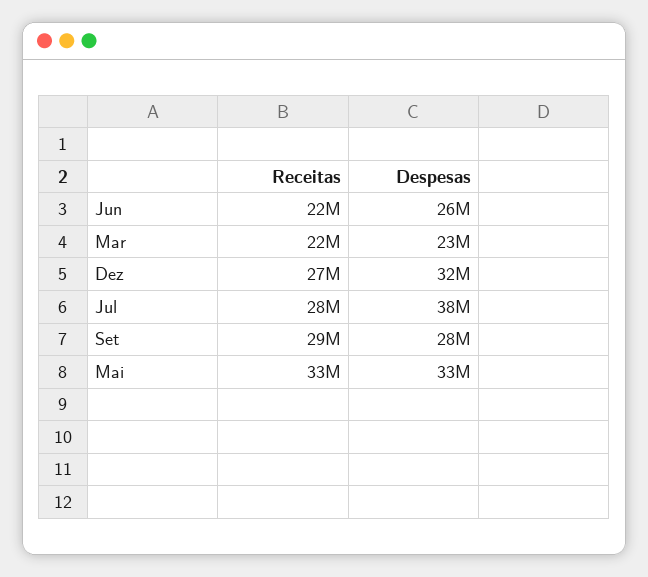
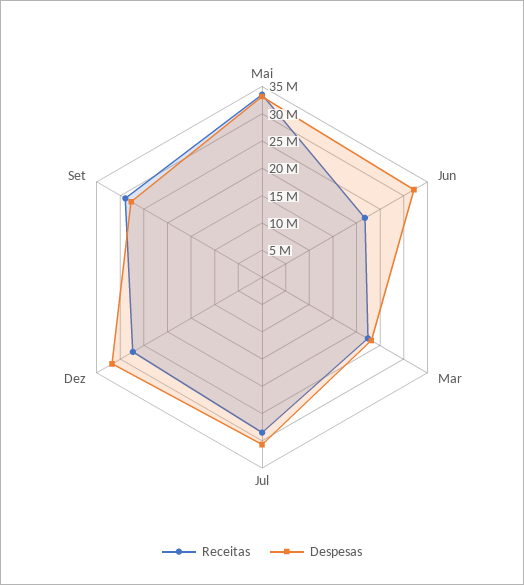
  {
    "Receitas": {
      "Jun": 22000000,
      "Mar": 22000000,
      "Dez": 27000000,
      "Jul": 28000000,
      "Set": 29000000,
      "Mai": 33000000
    },
    "Despesas": {
-     "Jun": 26000000,
+     "Jun": 32500000,
      "Mar": 23000000,
      "Dez": 32000000,
-     "Jul": 38000000,
+     "Jul": 30000000,
      "Set": 28000000,
      "Mai": 33000000
    }
  }

